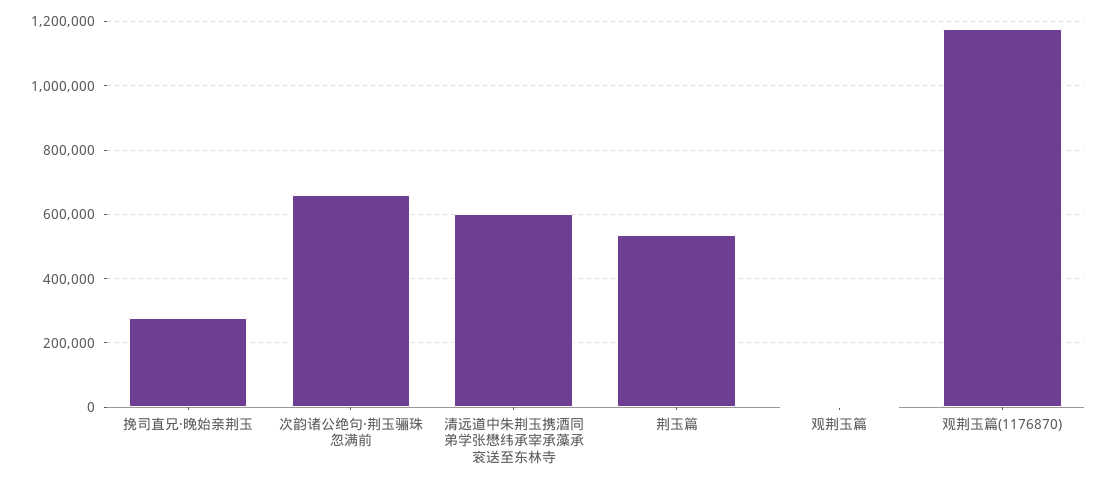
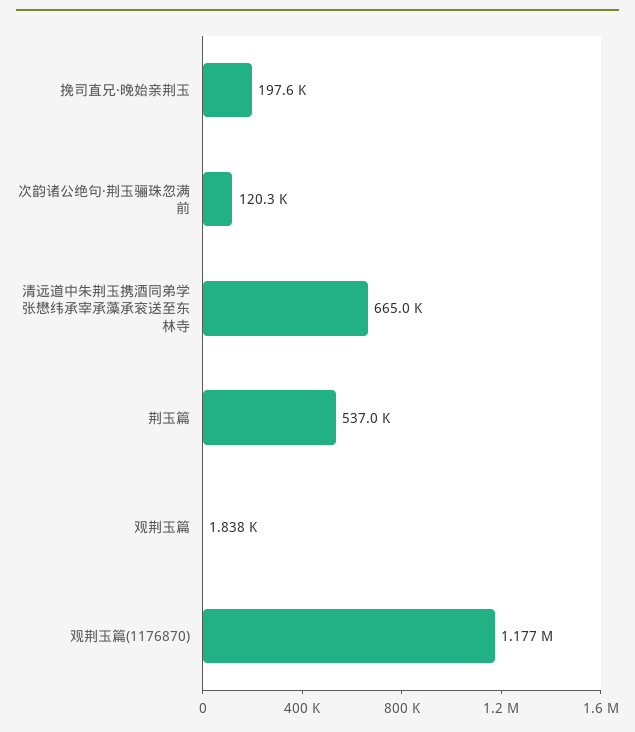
  {
-   "挽司直兄·晚始亲荆玉": 280000,
+   "挽司直兄·晚始亲荆玉": 197600,
-   "次韵诸公绝句·荆玉骊珠忽满前": 660000,
+   "次韵诸公绝句·荆玉骊珠忽满前": 120300,
-   "清远道中朱荆玉携酒同弟学张懋纬承宰承藻承衮送至东林寺": 600000,
+   "清远道中朱荆玉携酒同弟学张懋纬承宰承藻承衮送至东林寺": 665000,
    "荆玉篇": 537000,
    "观荆玉篇": 1838,
    "观荆玉篇(1176870)": 1177000
  }

